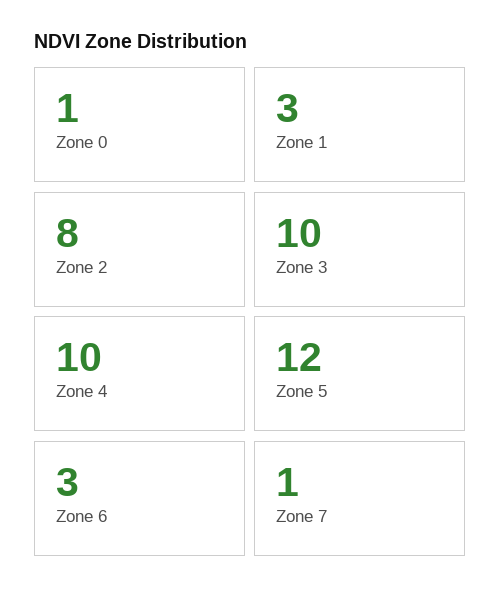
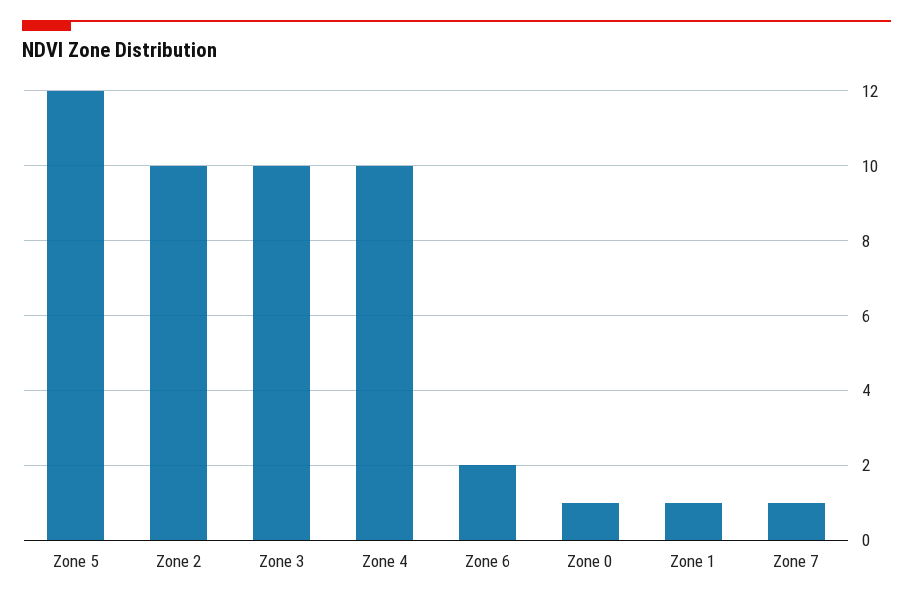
  {
    "Zone 0": 1,
-   "Zone 1": 3,
+   "Zone 1": 1,
-   "Zone 2": 8,
+   "Zone 2": 10,
    "Zone 3": 10,
    "Zone 4": 10,
    "Zone 5": 12,
-   "Zone 6": 3,
+   "Zone 6": 2,
    "Zone 7": 1
  }

